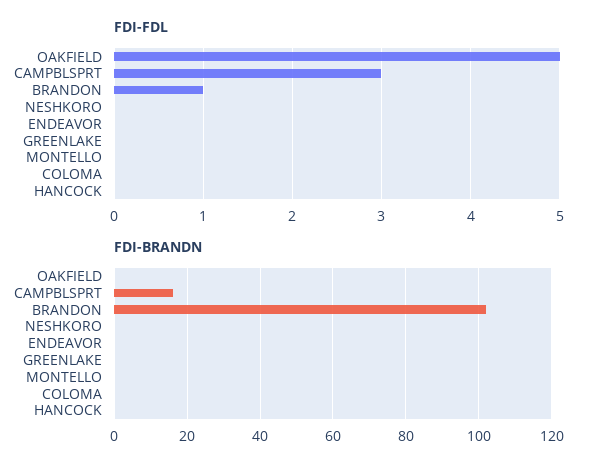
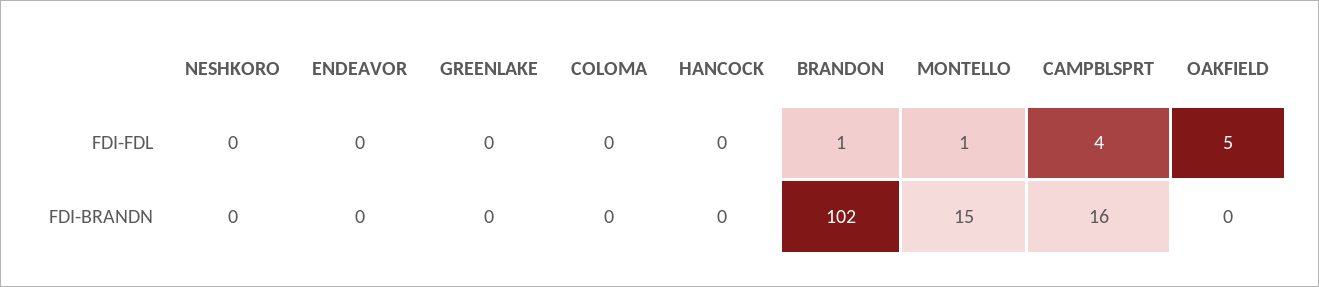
  {
    "FDI-FDL": {
      "OAKFIELD": 5,
-     "CAMPBLSPRT": 3,
+     "CAMPBLSPRT": 4,
      "BRANDON": 1,
      "NESHKORO": 0,
      "ENDEAVOR": 0,
      "GREENLAKE": 0,
-     "MONTELLO": 0,
+     "MONTELLO": 1,
      "COLOMA": 0,
      "HANCOCK": 0
    },
    "FDI-BRANDN": {
      "OAKFIELD": 0,
      "CAMPBLSPRT": 16,
      "BRANDON": 102,
      "NESHKORO": 0,
      "ENDEAVOR": 0,
      "GREENLAKE": 0,
-     "MONTELLO": 0,
+     "MONTELLO": 15,
      "COLOMA": 0,
      "HANCOCK": 0
    }
  }

